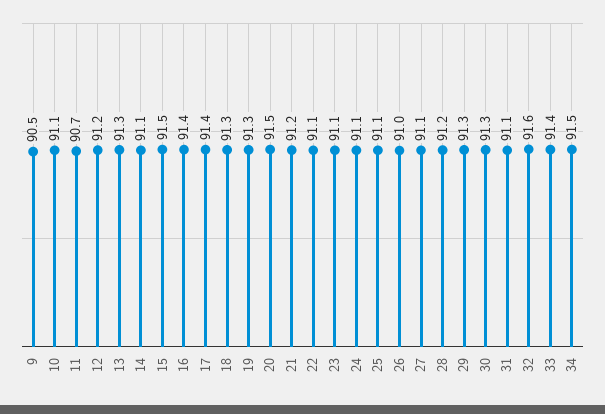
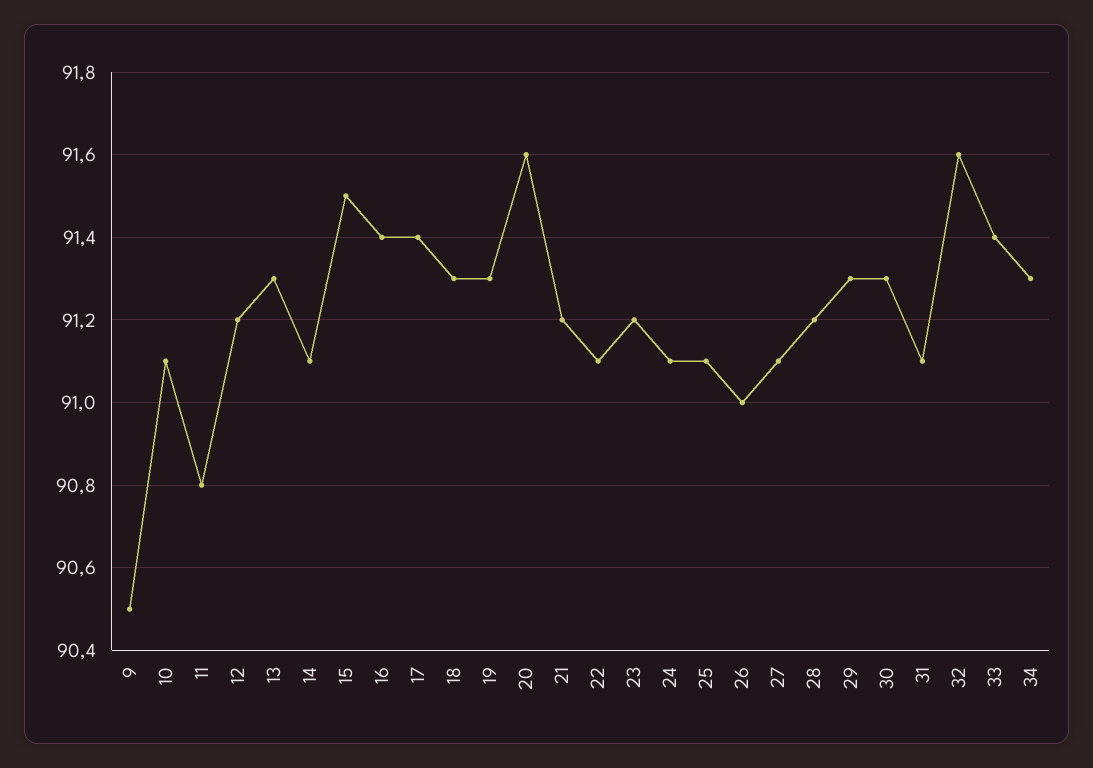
  {
    "9": 90.5,
    "10": 91.1,
-   "11": 90.7,
+   "11": 90.8,
    "12": 91.2,
    "13": 91.3,
    "14": 91.1,
    "15": 91.5,
    "16": 91.4,
    "17": 91.4,
    "18": 91.3,
    "19": 91.3,
-   "20": 91.5,
+   "20": 91.6,
    "21": 91.2,
    "22": 91.1,
-   "23": 91.1,
+   "23": 91.2,
    "24": 91.1,
    "25": 91.1,
    "26": 91,
    "27": 91.1,
    "28": 91.2,
    "29": 91.3,
    "30": 91.3,
    "31": 91.1,
    "32": 91.6,
    "33": 91.4,
-   "34": 91.5
+   "34": 91.3
  }

